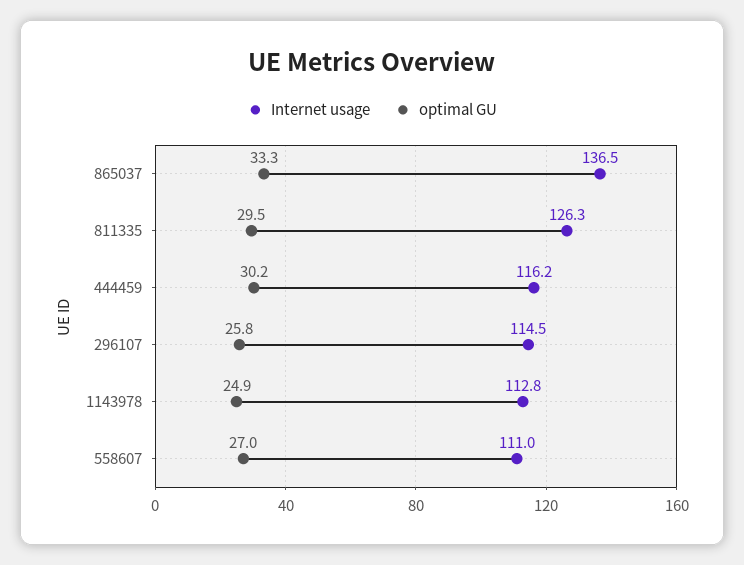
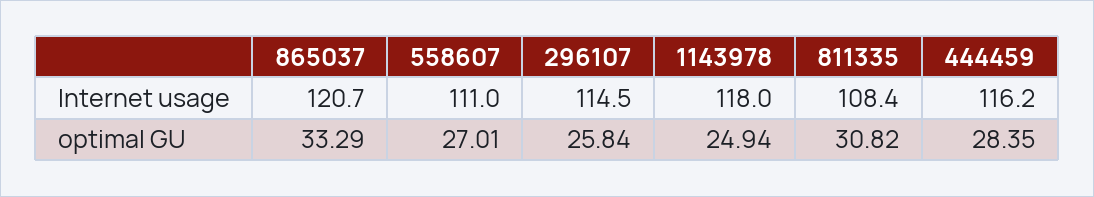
  {
    "Internet usage": {
-     "865037": 136.5,
+     "865037": 120.7,
-     "811335": 126.3,
+     "811335": 108.4,
      "444459": 116.2,
      "296107": 114.5,
-     "1143978": 112.8,
+     "1143978": 118,
      "558607": 111
    },
    "optimal GU": {
      "865037": 33.29,
-     "811335": 29.5,
+     "811335": 30.82,
-     "444459": 30.2,
+     "444459": 28.35,
      "296107": 25.84,
      "1143978": 24.94,
      "558607": 27.01
    }
  }

